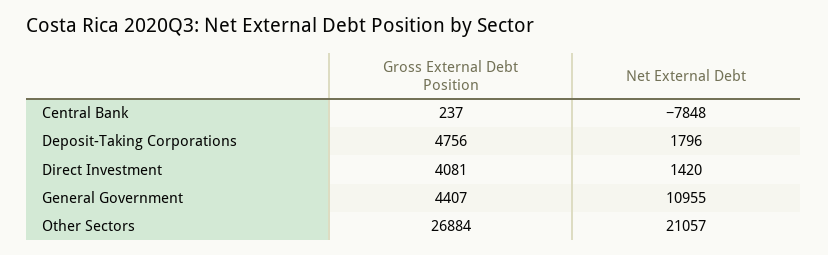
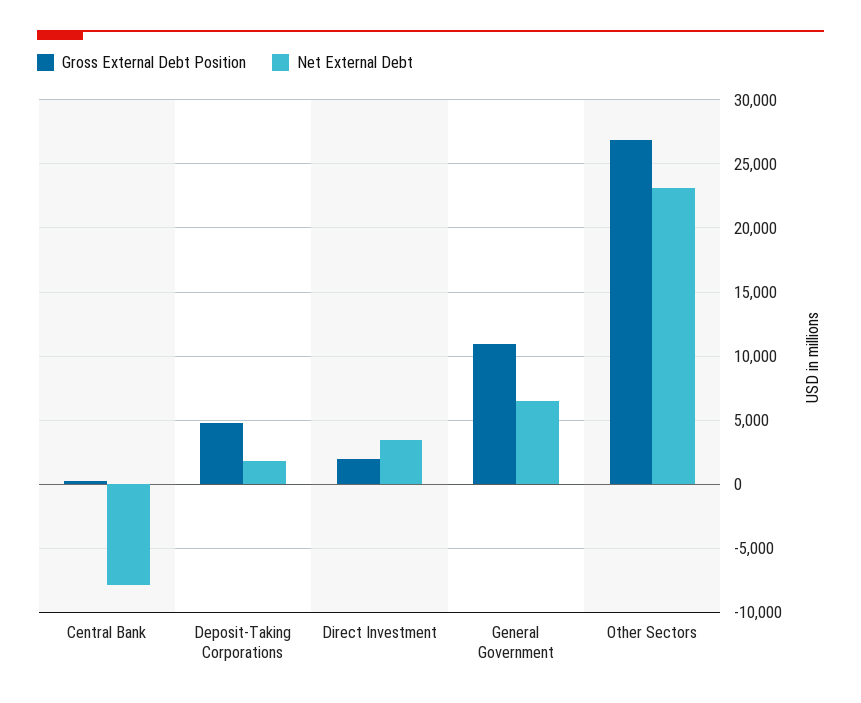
  {
    "Gross External Debt Position": {
      "Central Bank": 237,
      "Deposit-Taking Corporations": 4756,
-     "Direct Investment": 4081,
+     "Direct Investment": 2000,
-     "General Government": 4407,
+     "General Government": 11000,
      "Other Sectors": 26884
    },
    "Net External Debt": {
      "Central Bank": -7848,
      "Deposit-Taking Corporations": 1796,
-     "Direct Investment": 1420,
+     "Direct Investment": 3500,
-     "General Government": 10955,
+     "General Government": 6500,
-     "Other Sectors": 21057
+     "Other Sectors": 23000
    }
  }

